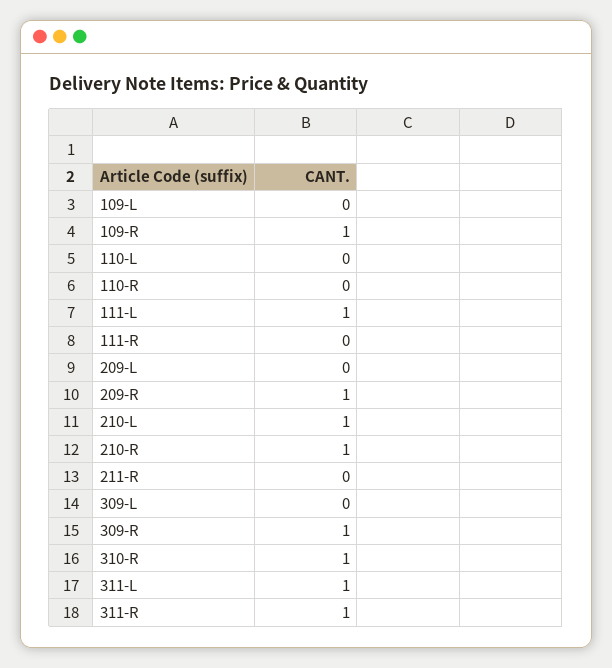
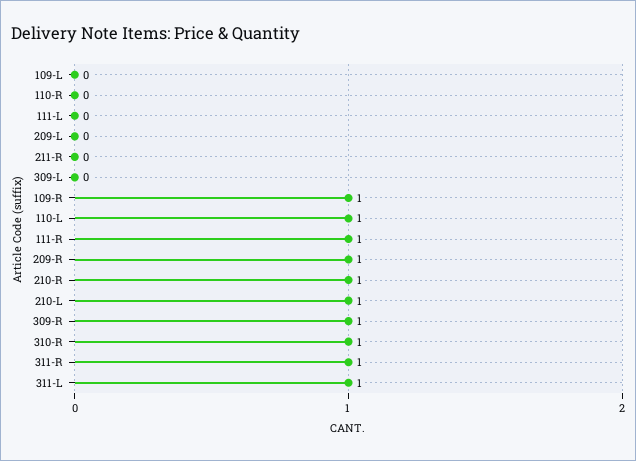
  {
    "109-L": 0,
    "109-R": 1,
-   "110-L": 0,
+   "110-L": 1,
    "110-R": 0,
-   "111-L": 1,
+   "111-L": 0,
-   "111-R": 0,
+   "111-R": 1,
    "209-L": 0,
    "209-R": 1,
    "210-L": 1,
    "210-R": 1,
    "211-R": 0,
    "309-L": 0,
    "309-R": 1,
    "310-R": 1,
    "311-L": 1,
    "311-R": 1
  }

